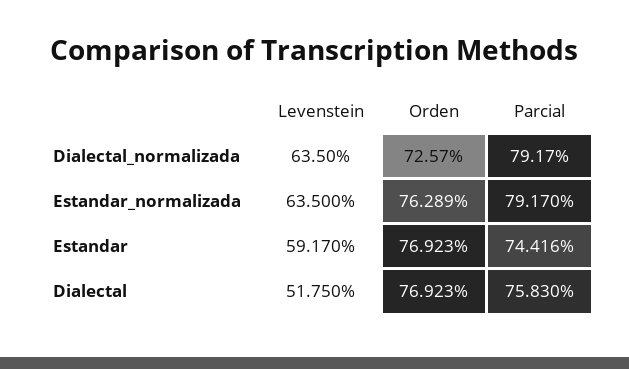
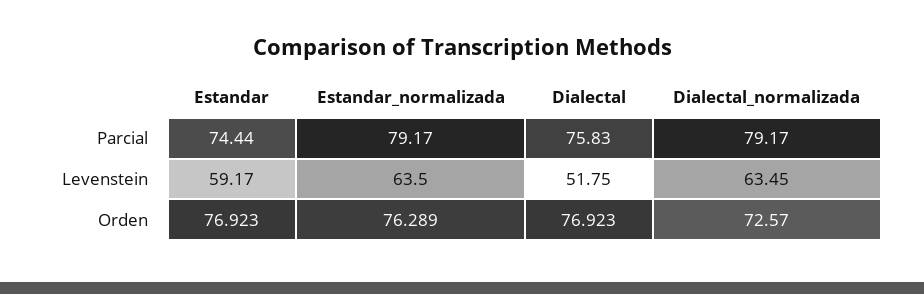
  {
    "Levenstein": {
-     "Dialectal_normalizada": 63.5,
+     "Dialectal_normalizada": 63.45,
      "Estandar_normalizada": 63.5,
      "Estandar": 59.17,
      "Dialectal": 51.75
    },
    "Orden": {
      "Dialectal_normalizada": 72.57,
      "Estandar_normalizada": 76.289,
      "Estandar": 76.923,
      "Dialectal": 76.923
    },
    "Parcial": {
      "Dialectal_normalizada": 79.17,
      "Estandar_normalizada": 79.17,
-     "Estandar": 74.416,
+     "Estandar": 74.44,
      "Dialectal": 75.83
    }
  }

